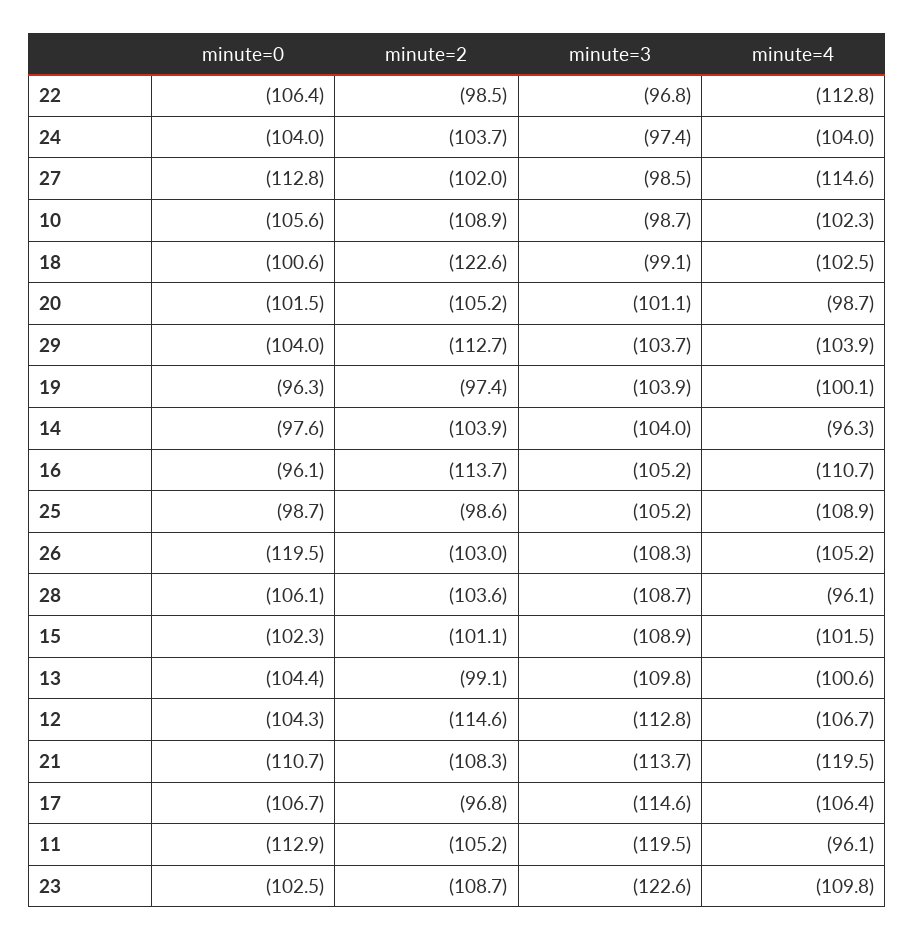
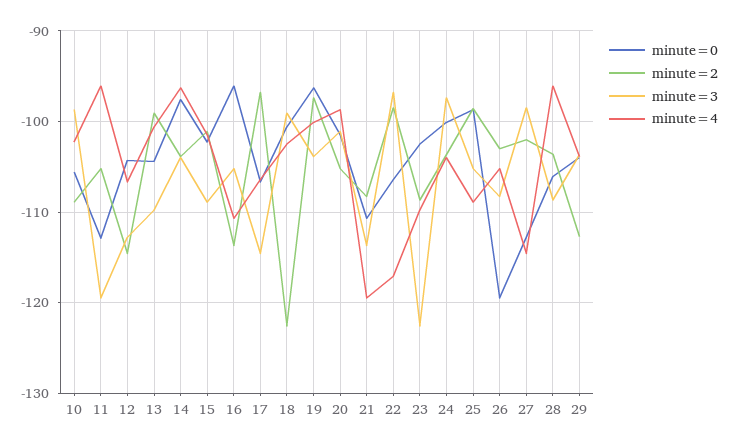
  {
    "minute=0": {
      "22": -106.4,
-     "24": -104,
+     "24": -100,
      "27": -112.8,
      "10": -105.6,
      "18": -100.6,
      "20": -101.5,
      "29": -104,
      "19": -96.3,
      "14": -97.6,
      "16": -96.1,
      "25": -98.7,
      "26": -119.5,
      "28": -106.1,
      "15": -102.3,
      "13": -104.4,
      "12": -104.3,
      "21": -110.7,
      "17": -106.7,
      "11": -112.9,
      "23": -102.5
    },
    "minute=2": {
      "22": -98.5,
      "24": -103.7,
      "27": -102,
      "10": -108.9,
      "18": -122.6,
      "20": -105.2,
      "29": -112.7,
      "19": -97.4,
      "14": -103.9,
      "16": -113.7,
      "25": -98.6,
      "26": -103,
      "28": -103.6,
      "15": -101.1,
      "13": -99.1,
      "12": -114.6,
      "21": -108.3,
      "17": -96.8,
      "11": -105.2,
      "23": -108.7
    },
    "minute=3": {
      "22": -96.8,
      "24": -97.4,
      "27": -98.5,
      "10": -98.7,
      "18": -99.1,
      "20": -101.1,
      "29": -103.7,
      "19": -103.9,
      "14": -104,
      "16": -105.2,
      "25": -105.2,
      "26": -108.3,
      "28": -108.7,
      "15": -108.9,
      "13": -109.8,
      "12": -112.8,
      "21": -113.7,
      "17": -114.6,
      "11": -119.5,
      "23": -122.6
    },
    "minute=4": {
-     "22": -112.8,
+     "22": -117,
      "24": -104,
      "27": -114.6,
      "10": -102.3,
      "18": -102.5,
      "20": -98.7,
      "29": -103.9,
      "19": -100.1,
      "14": -96.3,
      "16": -110.7,
      "25": -108.9,
      "26": -105.2,
      "28": -96.1,
      "15": -101.5,
      "13": -100.6,
      "12": -106.7,
      "21": -119.5,
      "17": -106.4,
      "11": -96.1,
      "23": -109.8
    }
  }

